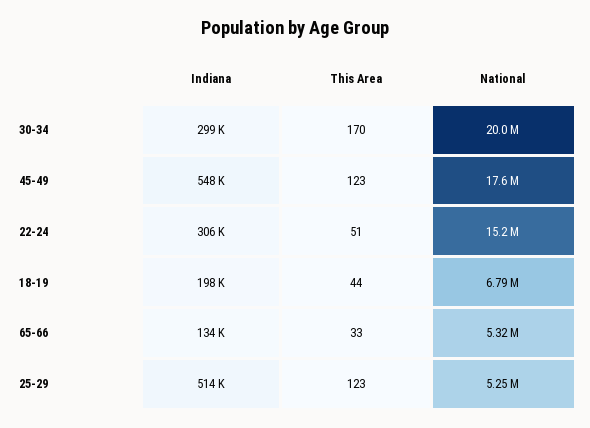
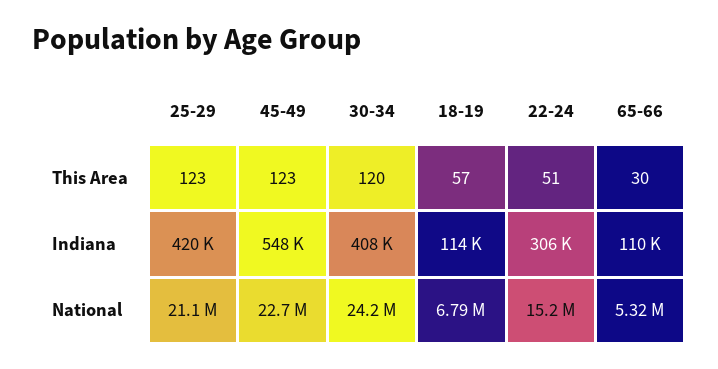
  {
    "Indiana": {
-     "30-34": 299000,
+     "30-34": 408000,
      "45-49": 548000,
      "22-24": 306000,
-     "18-19": 198000,
+     "18-19": 114000,
-     "65-66": 134000,
+     "65-66": 110000,
-     "25-29": 514000
+     "25-29": 420000
    },
    "This Area": {
-     "30-34": 170,
+     "30-34": 120,
      "45-49": 123,
      "22-24": 51,
-     "18-19": 44,
+     "18-19": 57,
-     "65-66": 33,
+     "65-66": 30,
      "25-29": 123
    },
    "National": {
-     "30-34": 20000000,
+     "30-34": 24200000,
-     "45-49": 17600000,
+     "45-49": 22700000,
      "22-24": 15200000,
      "18-19": 6790000,
      "65-66": 5320000,
-     "25-29": 5250000
+     "25-29": 21100000
    }
  }

